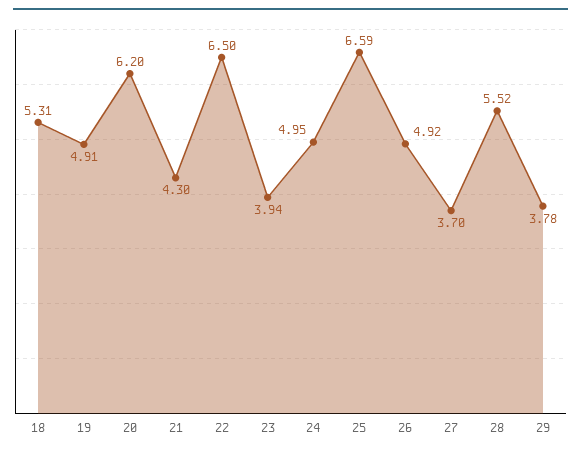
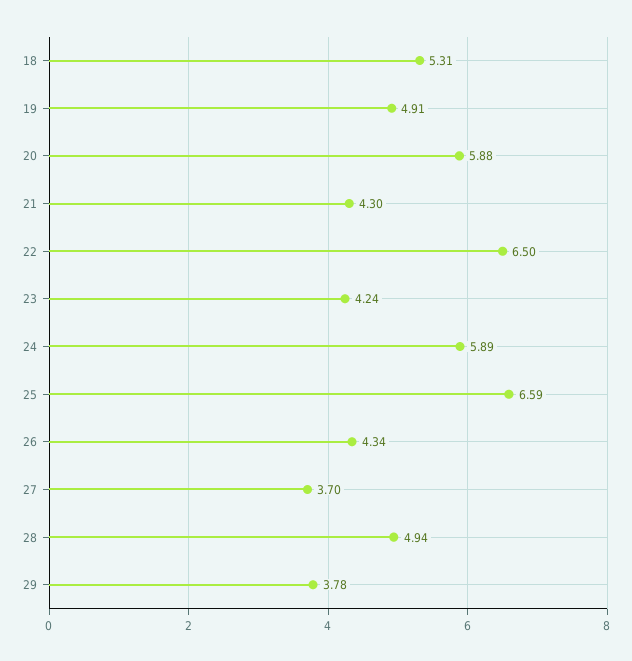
  {
    "18": 5.31,
    "19": 4.91,
-   "20": 6.2,
+   "20": 5.88,
    "21": 4.3,
    "22": 6.5,
-   "23": 3.94,
+   "23": 4.24,
-   "24": 4.95,
+   "24": 5.89,
    "25": 6.59,
-   "26": 4.92,
+   "26": 4.34,
    "27": 3.7,
-   "28": 5.52,
+   "28": 4.94,
    "29": 3.78
  }

